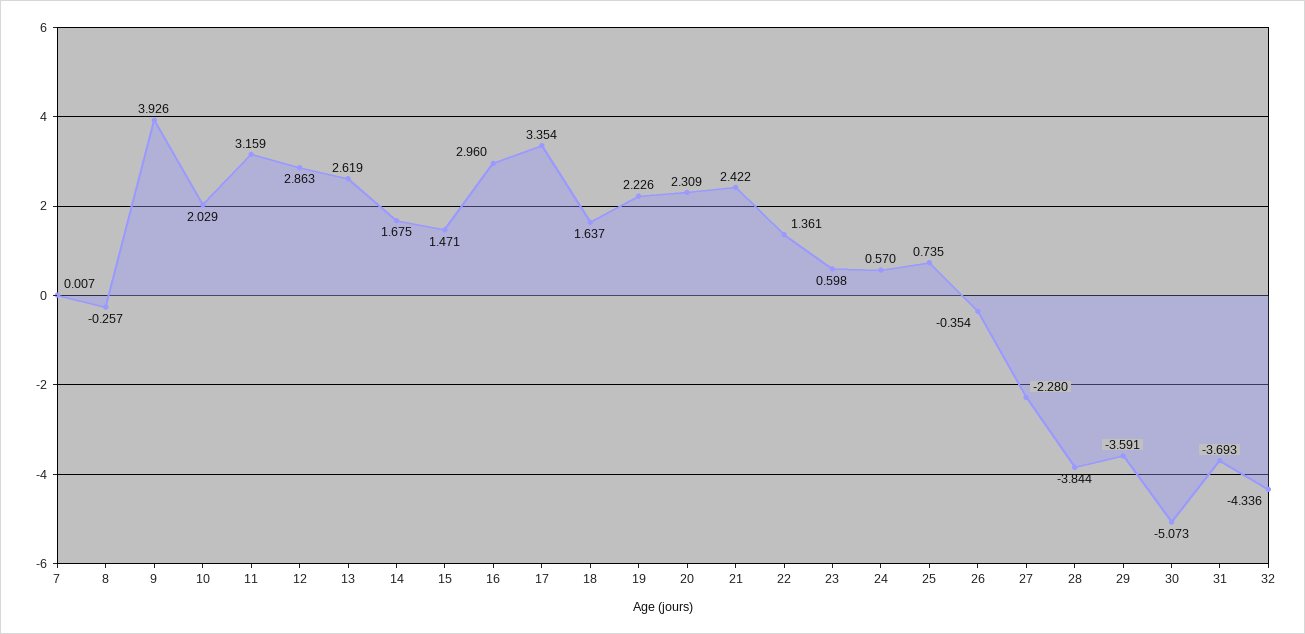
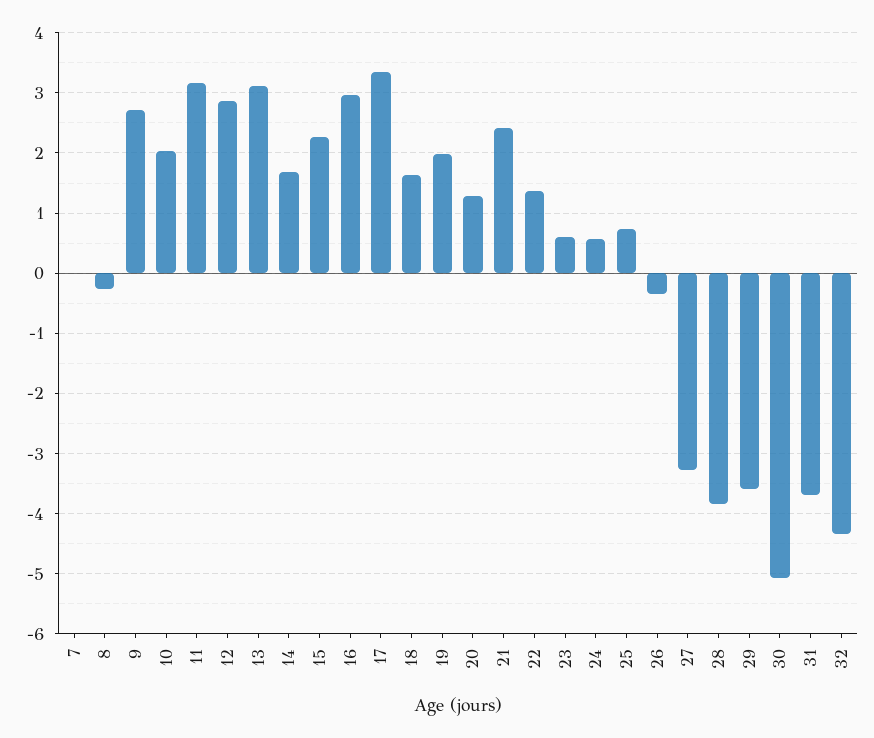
  {
    "7": 0.007,
    "8": -0.257,
-   "9": 3.926,
+   "9": 2.7,
    "10": 2.029,
    "11": 3.159,
    "12": 2.863,
-   "13": 2.619,
+   "13": 3.1,
    "14": 1.675,
-   "15": 1.471,
+   "15": 2.3,
    "16": 2.96,
    "17": 3.354,
    "18": 1.637,
-   "19": 2.226,
+   "19": 2,
-   "20": 2.309,
+   "20": 1.3,
    "21": 2.422,
    "22": 1.361,
    "23": 0.598,
    "24": 0.57,
    "25": 0.735,
    "26": -0.354,
-   "27": -2.28,
+   "27": -3.3,
    "28": -3.844,
    "29": -3.591,
    "30": -5.073,
    "31": -3.693,
    "32": -4.336
  }

